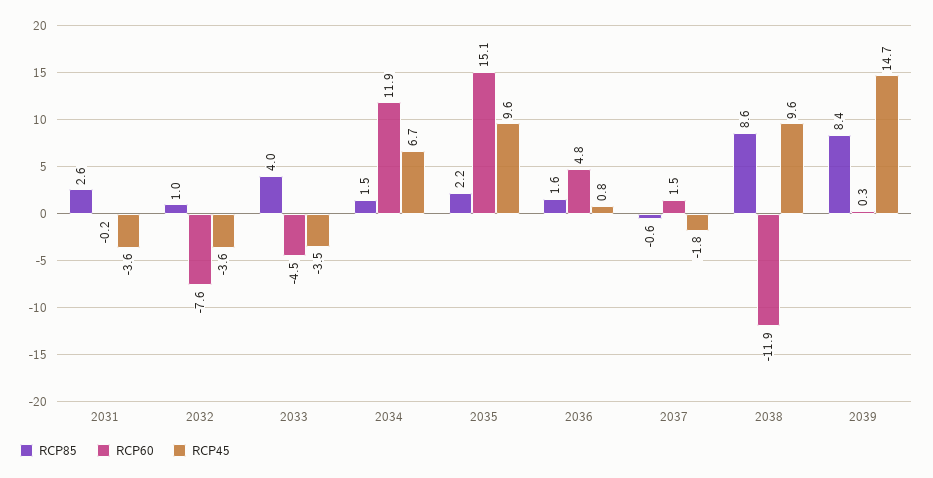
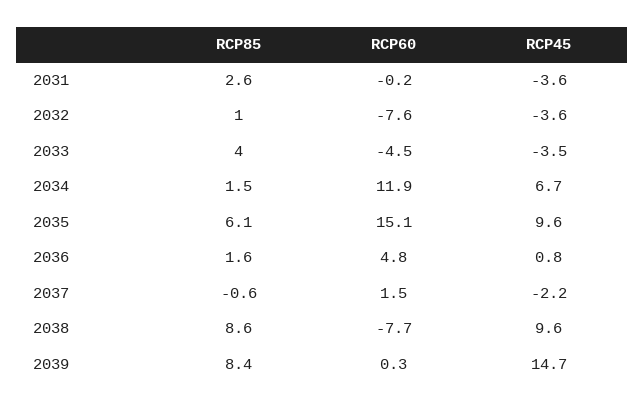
  {
    "RCP85": {
      "2031": 2.6,
      "2032": 1,
      "2033": 4,
      "2034": 1.5,
-     "2035": 2.2,
+     "2035": 6.1,
      "2036": 1.6,
      "2037": -0.6,
      "2038": 8.6,
      "2039": 8.4
    },
    "RCP60": {
      "2031": -0.2,
      "2032": -7.6,
      "2033": -4.5,
      "2034": 11.9,
      "2035": 15.1,
      "2036": 4.8,
      "2037": 1.5,
-     "2038": -11.9,
+     "2038": -7.7,
      "2039": 0.3
    },
    "RCP45": {
      "2031": -3.6,
      "2032": -3.6,
      "2033": -3.5,
      "2034": 6.7,
      "2035": 9.6,
      "2036": 0.8,
-     "2037": -1.8,
+     "2037": -2.2,
      "2038": 9.6,
      "2039": 14.7
    }
  }

